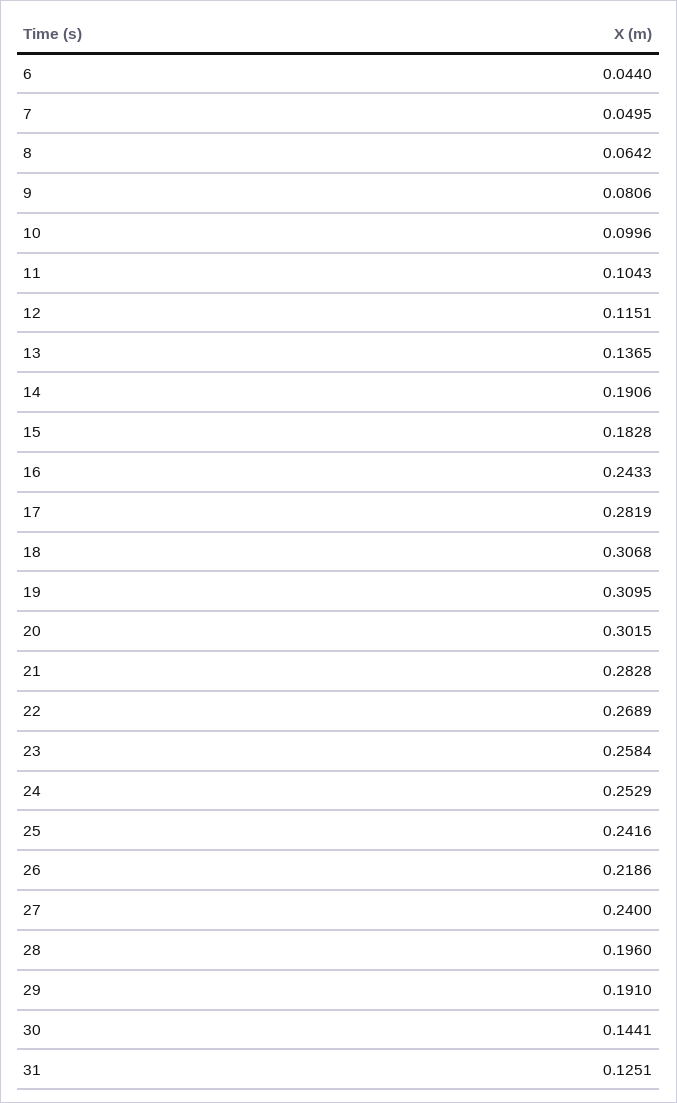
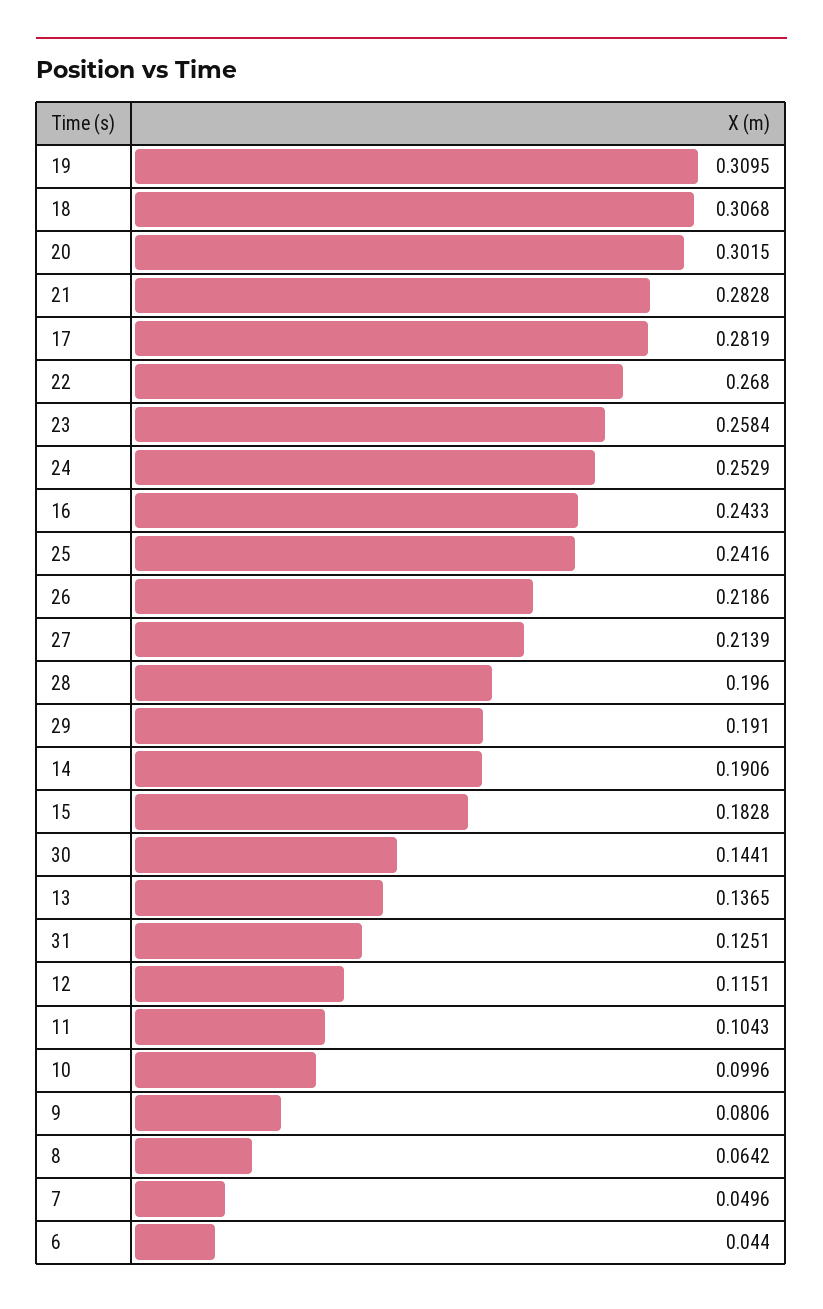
  {
    "6": 0.044,
-   "7": 0.0495,
+   "7": 0.0496,
    "8": 0.0642,
    "9": 0.0806,
    "10": 0.0996,
    "11": 0.1043,
    "12": 0.1151,
    "13": 0.1365,
    "14": 0.1906,
    "15": 0.1828,
    "16": 0.2433,
    "17": 0.2819,
    "18": 0.3068,
    "19": 0.3095,
    "20": 0.3015,
    "21": 0.2828,
-   "22": 0.2689,
+   "22": 0.268,
    "23": 0.2584,
    "24": 0.2529,
    "25": 0.2416,
    "26": 0.2186,
-   "27": 0.24,
+   "27": 0.2139,
    "28": 0.196,
    "29": 0.191,
    "30": 0.1441,
    "31": 0.1251
  }

